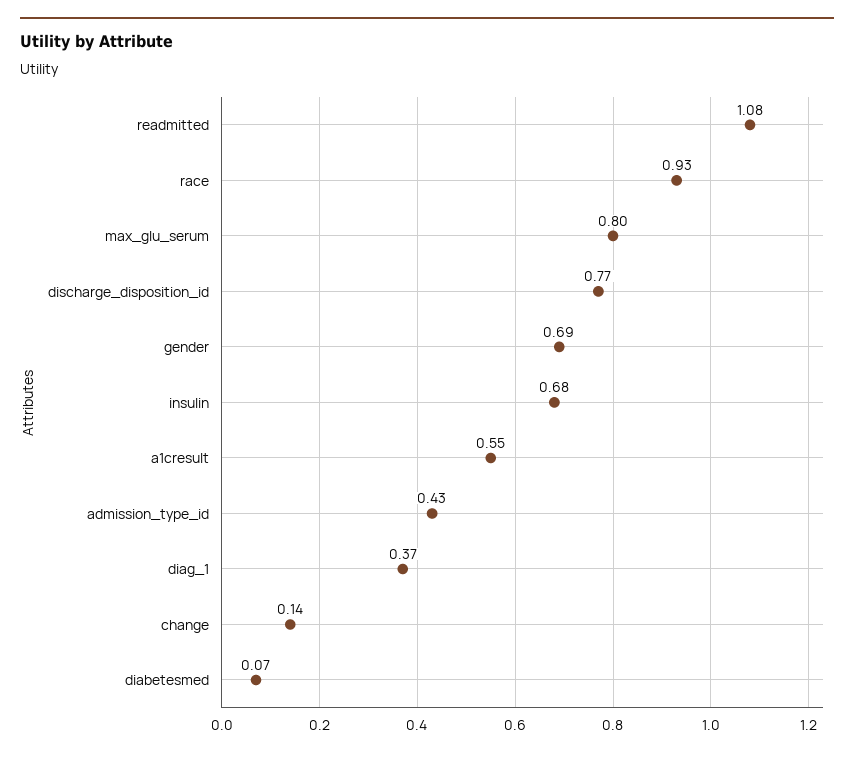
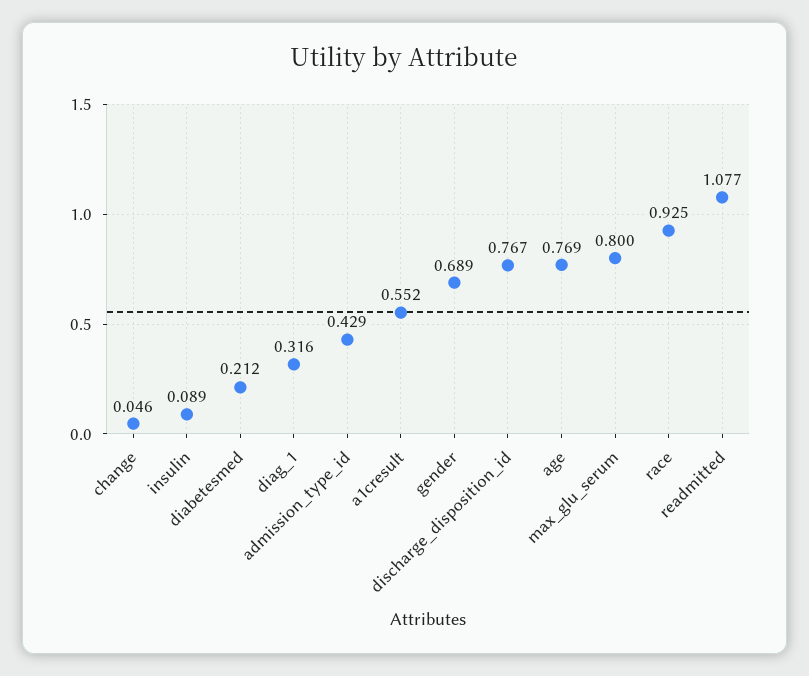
  {
    "readmitted": 1.077,
    "race": 0.925,
    "max_glu_serum": 0.8,
    "discharge_disposition_id": 0.767,
    "gender": 0.689,
-   "insulin": 0.68,
+   "insulin": 0.089,
    "a1cresult": 0.552,
    "admission_type_id": 0.429,
-   "diag_1": 0.37,
+   "diag_1": 0.316,
-   "change": 0.14,
+   "change": 0.046,
-   "diabetesmed": 0.07
+   "diabetesmed": 0.212,
+   "age": 0.769
  }

